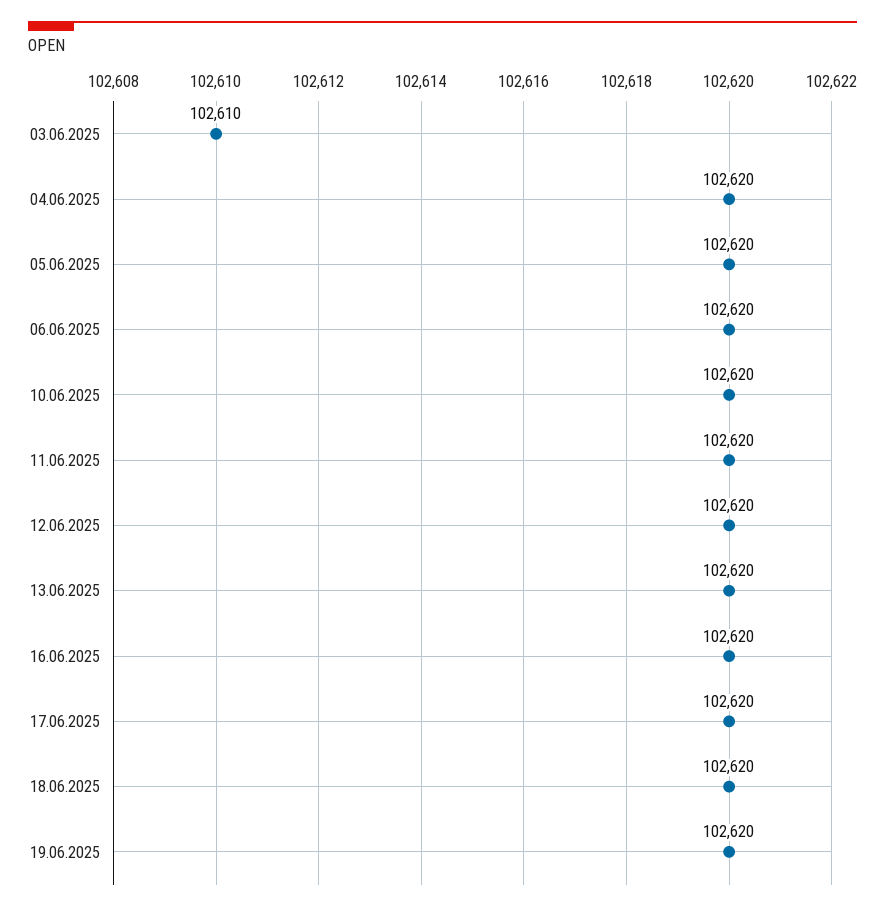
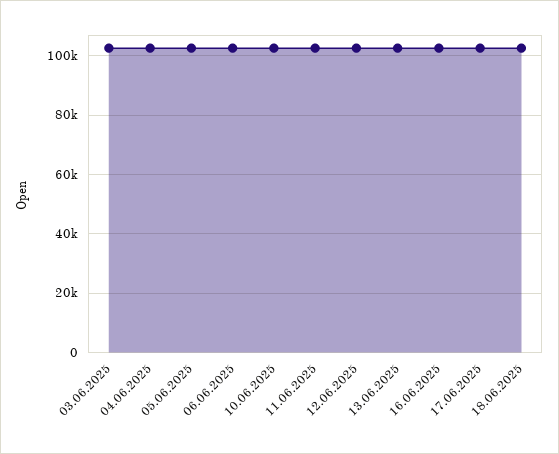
  {
    "03.06.2025": 102610,
    "04.06.2025": 102620,
    "05.06.2025": 102620,
    "06.06.2025": 102620,
    "10.06.2025": 102620,
    "11.06.2025": 102620,
    "12.06.2025": 102620,
    "13.06.2025": 102620,
    "16.06.2025": 102620,
    "17.06.2025": 102620,
-   "18.06.2025": 102620,
+   "18.06.2025": 102620
-   "19.06.2025": 102620
  }

